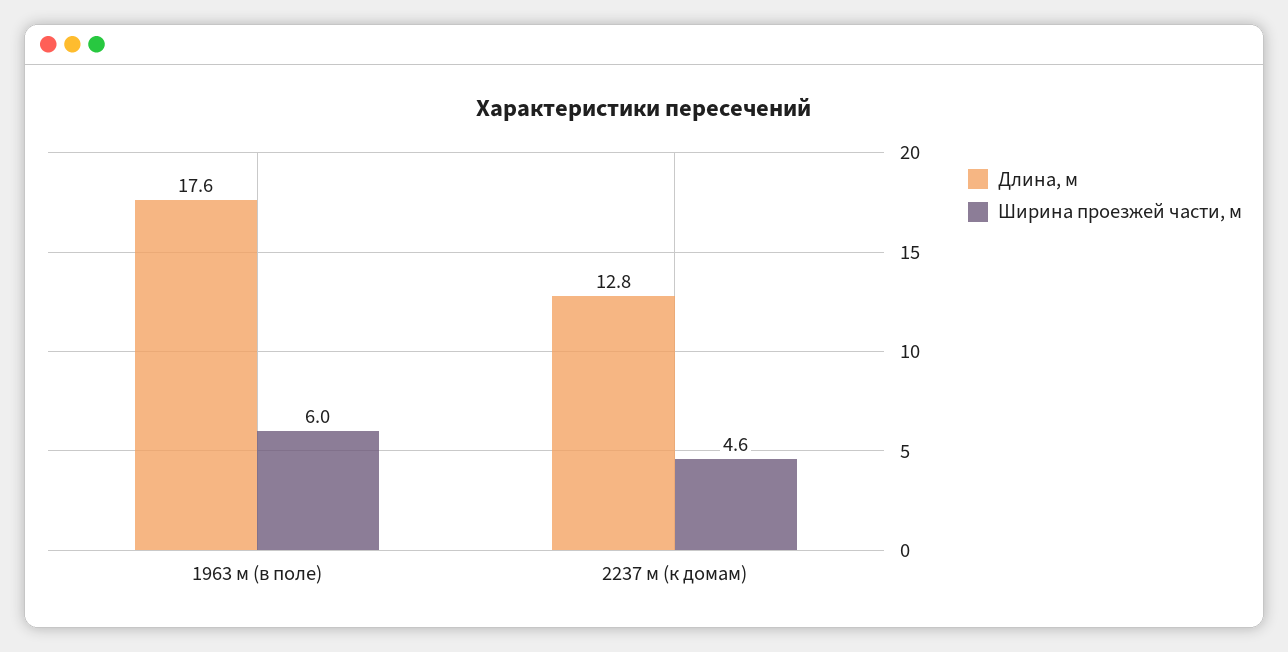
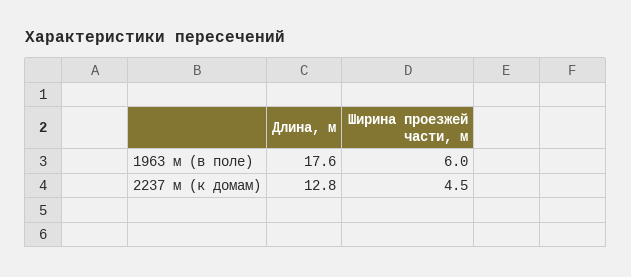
  {
    "Длина, м": {
      "1963 м (в поле)": 17.6,
      "2237 м (к домам)": 12.8
    },
    "Ширина проезжей части, м": {
      "1963 м (в поле)": 6,
-     "2237 м (к домам)": 4.6
+     "2237 м (к домам)": 4.5
    }
  }

